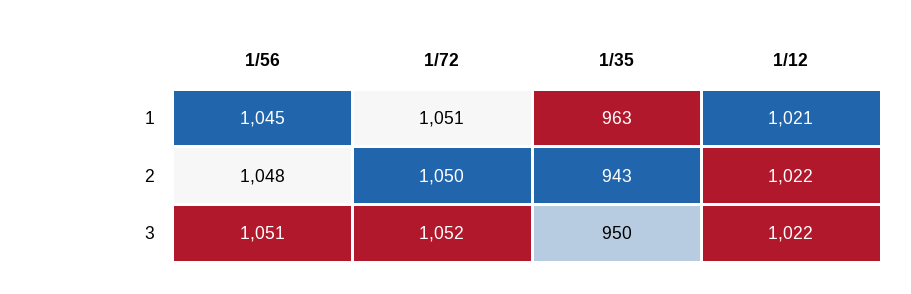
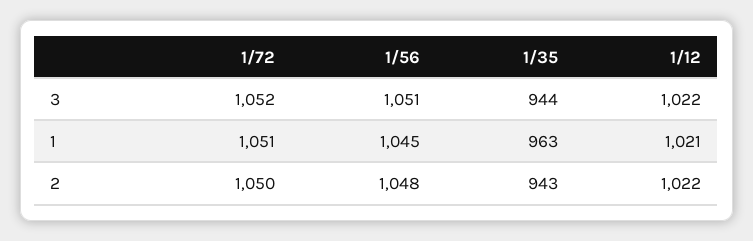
  {
    "1/56": {
      "1": 1045,
      "2": 1048,
      "3": 1051
    },
    "1/72": {
      "1": 1051,
      "2": 1050,
      "3": 1052
    },
    "1/35": {
      "1": 963,
      "2": 943,
-     "3": 950
+     "3": 944
    },
    "1/12": {
      "1": 1021,
      "2": 1022,
      "3": 1022
    }
  }

